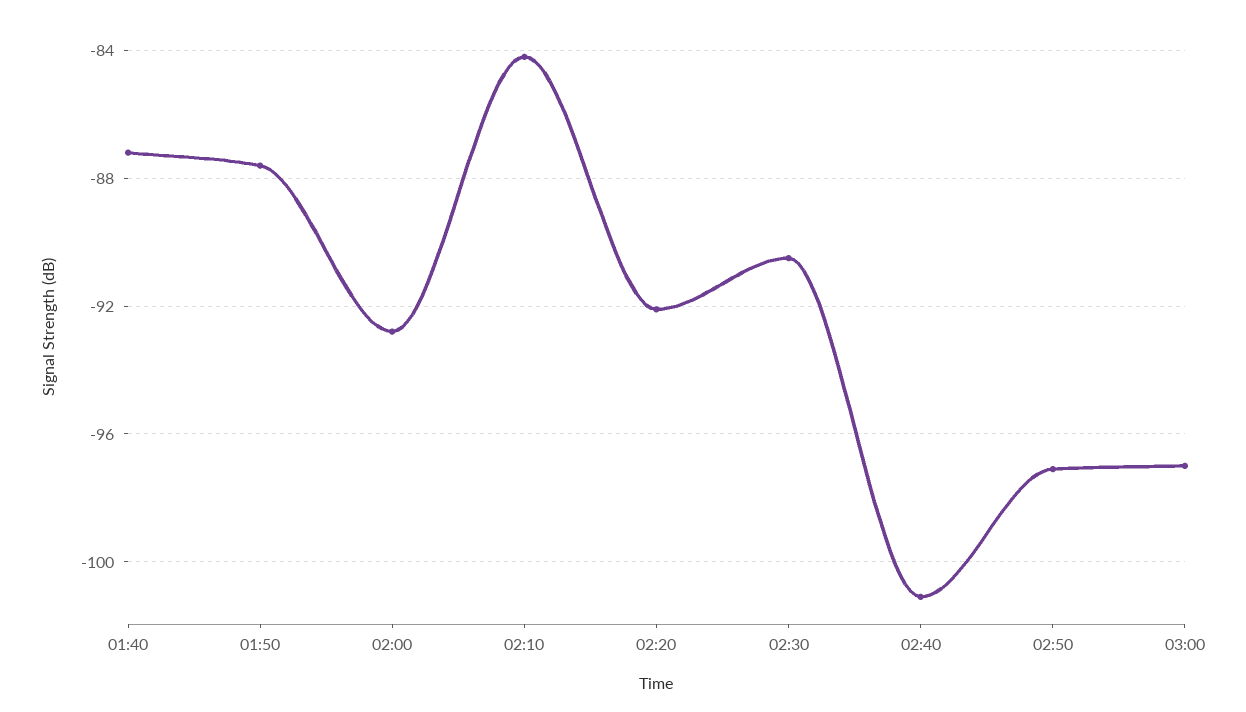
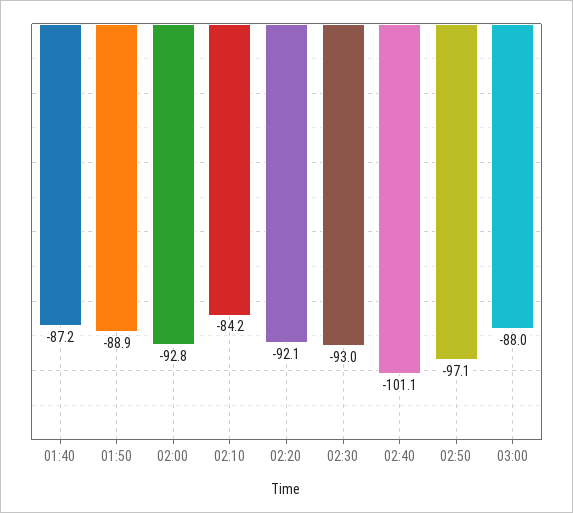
  {
    "01:40": -87.2,
-   "01:50": -87.5,
+   "01:50": -88.9,
    "02:00": -92.8,
    "02:10": -84.2,
    "02:20": -92.1,
-   "02:30": -90.5,
+   "02:30": -93,
    "02:40": -101.1,
    "02:50": -97.1,
-   "03:00": -97
+   "03:00": -88
  }

